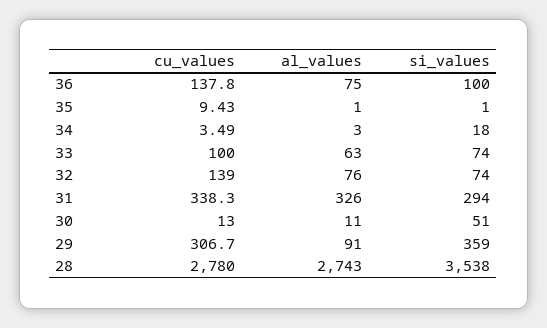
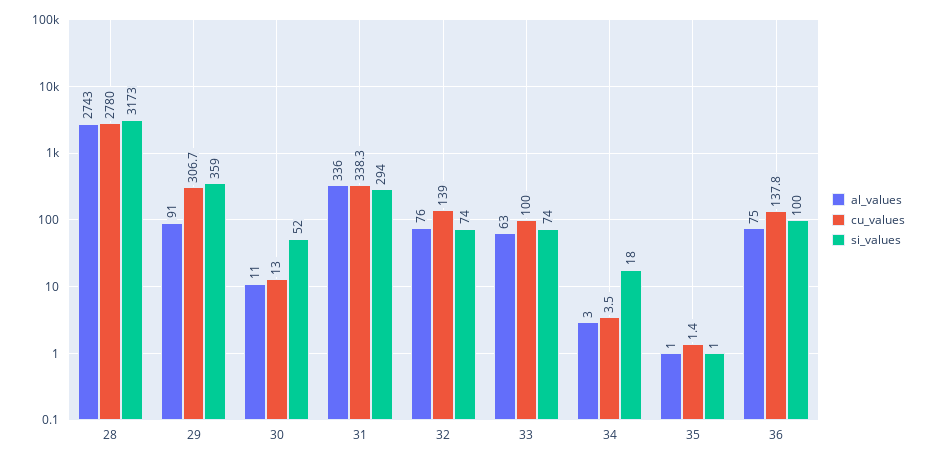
  {
    "cu_values": {
      "36": 137.8,
-     "35": 9.43,
+     "35": 1.4,
      "34": 3.49,
      "33": 100,
      "32": 139,
      "31": 338.3,
      "30": 13,
      "29": 306.7,
      "28": 2780
    },
    "al_values": {
      "36": 75,
      "35": 1,
      "34": 3,
      "33": 63,
      "32": 76,
-     "31": 326,
+     "31": 336,
      "30": 11,
      "29": 91,
      "28": 2743
    },
    "si_values": {
      "36": 100,
      "35": 1,
      "34": 18,
      "33": 74,
      "32": 74,
      "31": 294,
-     "30": 51,
+     "30": 52,
      "29": 359,
-     "28": 3538
+     "28": 3173
    }
  }

